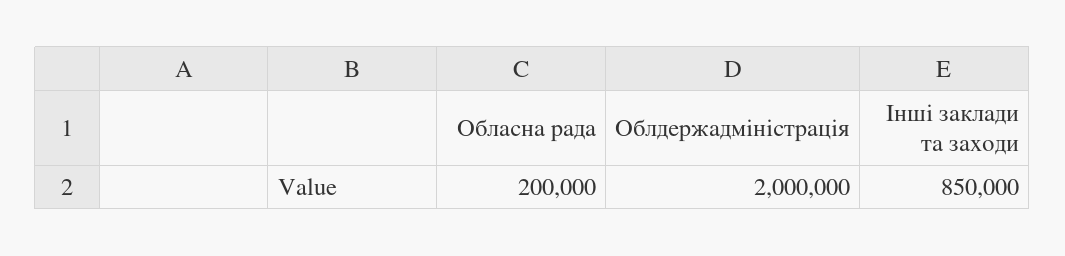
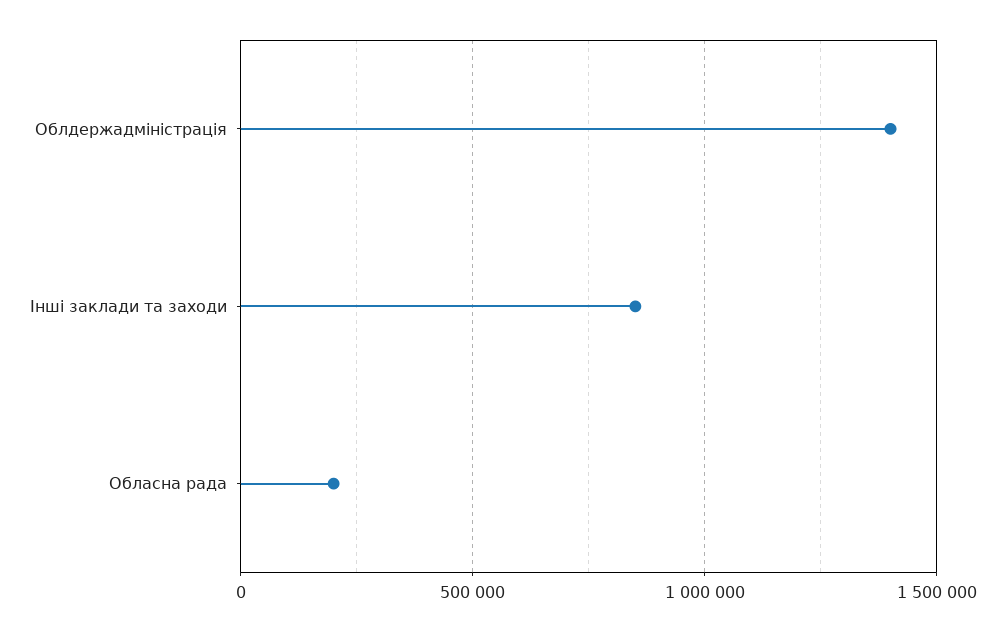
  {
    "Обласна рада": 200000,
-   "Облдержадміністрація": 2000000,
+   "Облдержадміністрація": 1400000,
    "Інші заклади та заходи": 850000
  }

